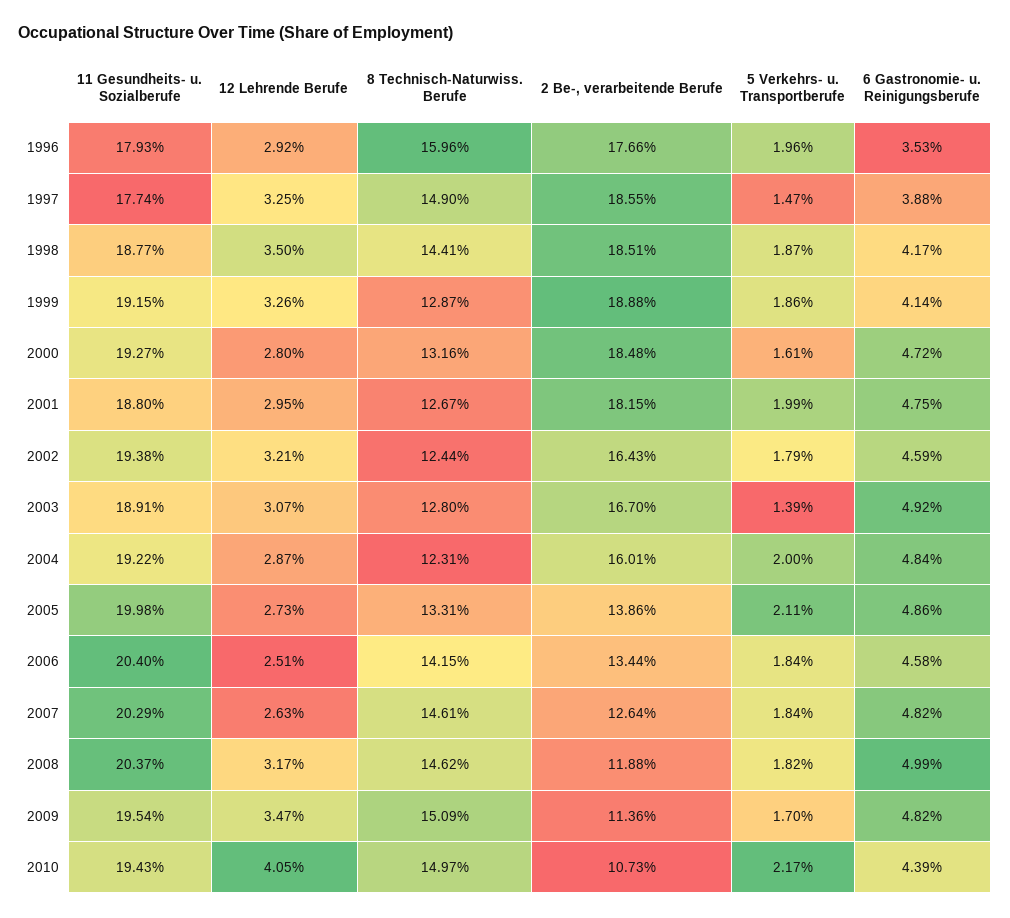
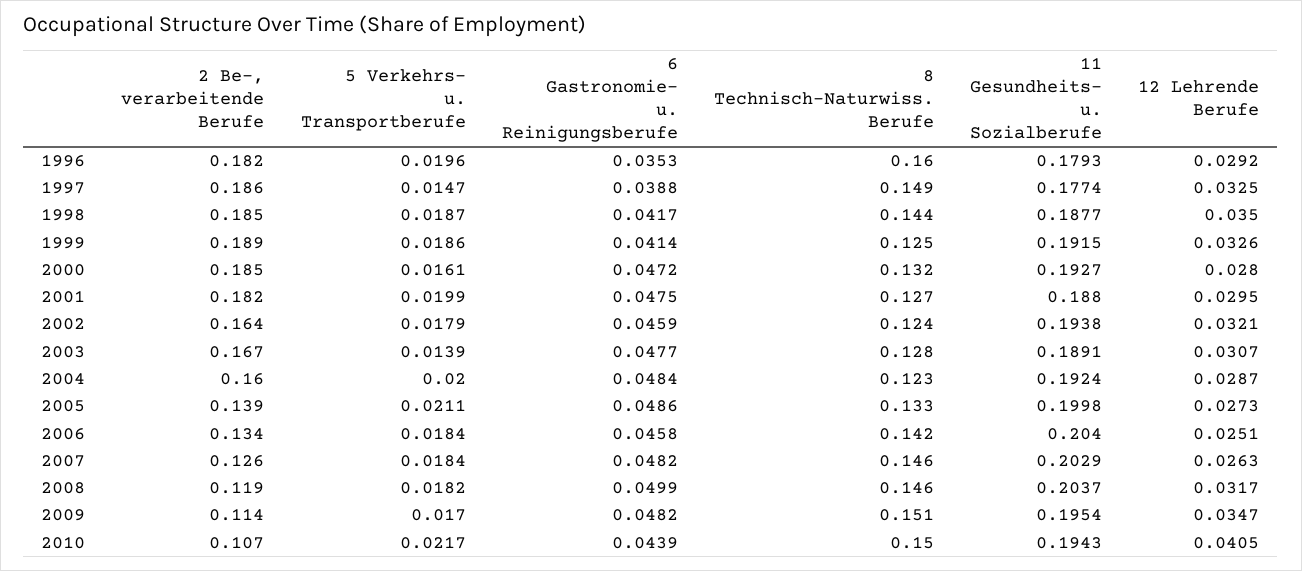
  {
    "11 Gesundheits- u. Sozialberufe": {
      "1996": 0.1793,
      "1997": 0.1774,
      "1998": 0.1877,
      "1999": 0.1915,
      "2000": 0.1927,
      "2001": 0.188,
      "2002": 0.1938,
      "2003": 0.1891,
-     "2004": 0.1922,
+     "2004": 0.1924,
      "2005": 0.1998,
      "2006": 0.204,
      "2007": 0.2029,
      "2008": 0.2037,
      "2009": 0.1954,
      "2010": 0.1943
    },
    "12 Lehrende Berufe": {
      "1996": 0.0292,
      "1997": 0.0325,
      "1998": 0.035,
      "1999": 0.0326,
      "2000": 0.028,
      "2001": 0.0295,
      "2002": 0.0321,
      "2003": 0.0307,
      "2004": 0.0287,
      "2005": 0.0273,
      "2006": 0.0251,
      "2007": 0.0263,
      "2008": 0.0317,
      "2009": 0.0347,
      "2010": 0.0405
    },
    "8 Technisch-Naturwiss. Berufe": {
      "1996": 0.1596,
      "1997": 0.149,
      "1998": 0.1441,
-     "1999": 0.1287,
+     "1999": 0.125,
      "2000": 0.1316,
      "2001": 0.1267,
      "2002": 0.1244,
      "2003": 0.128,
      "2004": 0.1231,
      "2005": 0.1331,
      "2006": 0.1415,
      "2007": 0.1461,
      "2008": 0.1462,
      "2009": 0.1509,
      "2010": 0.1497
    },
    "2 Be-, verarbeitende Berufe": {
-     "1996": 0.1766,
+     "1996": 0.182,
      "1997": 0.1855,
      "1998": 0.1851,
      "1999": 0.1888,
      "2000": 0.1848,
      "2001": 0.1815,
      "2002": 0.1643,
      "2003": 0.167,
      "2004": 0.1601,
      "2005": 0.1386,
      "2006": 0.1344,
      "2007": 0.1264,
      "2008": 0.1188,
      "2009": 0.1136,
      "2010": 0.1073
    },
    "5 Verkehrs- u. Transportberufe": {
      "1996": 0.0196,
      "1997": 0.0147,
      "1998": 0.0187,
      "1999": 0.0186,
      "2000": 0.0161,
      "2001": 0.0199,
      "2002": 0.0179,
      "2003": 0.0139,
      "2004": 0.02,
      "2005": 0.0211,
      "2006": 0.0184,
      "2007": 0.0184,
      "2008": 0.0182,
      "2009": 0.017,
      "2010": 0.0217
    },
    "6 Gastronomie- u. Reinigungsberufe": {
      "1996": 0.0353,
      "1997": 0.0388,
      "1998": 0.0417,
      "1999": 0.0414,
      "2000": 0.0472,
      "2001": 0.0475,
      "2002": 0.0459,
-     "2003": 0.0492,
+     "2003": 0.0477,
      "2004": 0.0484,
      "2005": 0.0486,
      "2006": 0.0458,
      "2007": 0.0482,
      "2008": 0.0499,
      "2009": 0.0482,
      "2010": 0.0439
    }
  }

